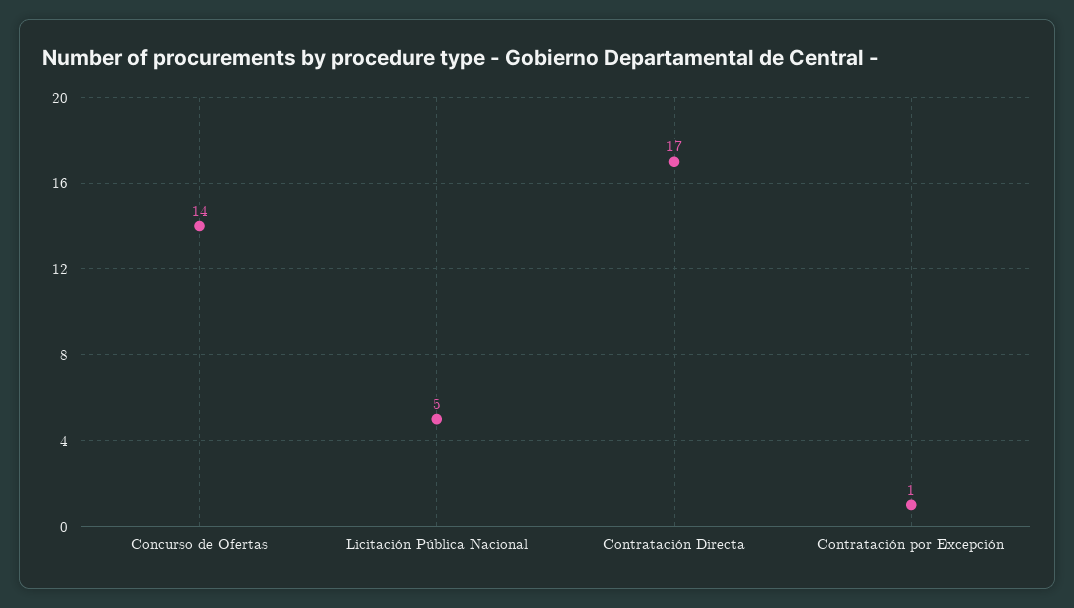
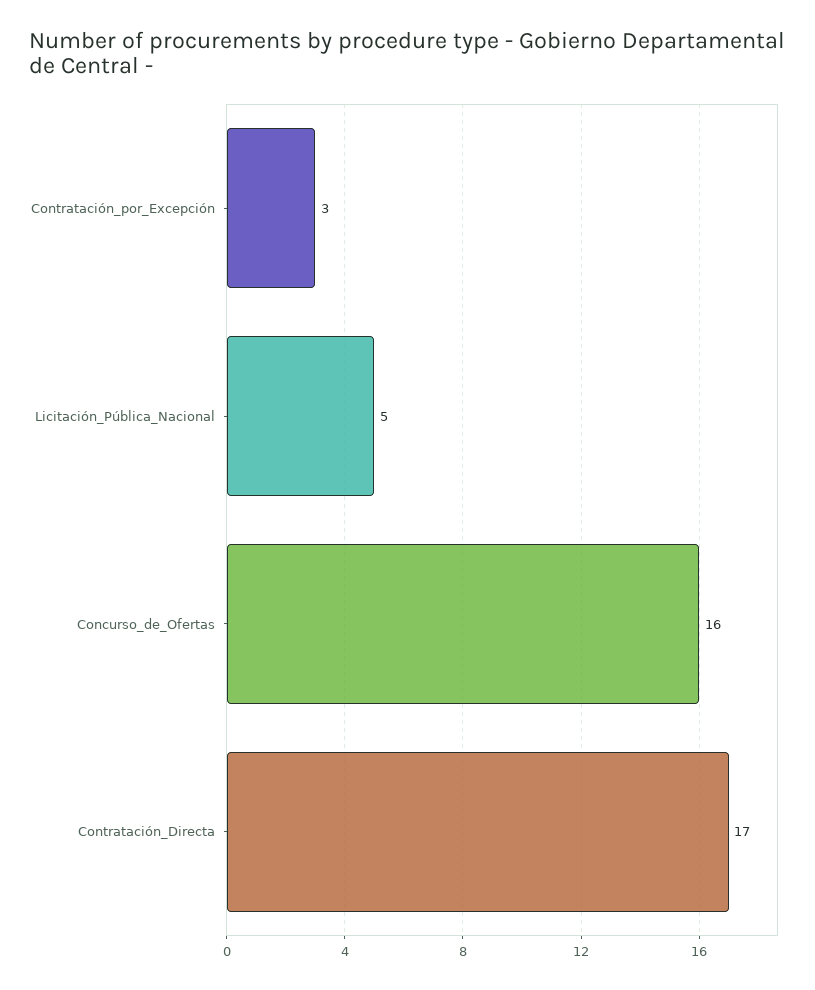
  {
-   "Concurso de Ofertas": 14,
+   "Concurso de Ofertas": 16,
    "Licitación Pública Nacional": 5,
    "Contratación Directa": 17,
-   "Contratación por Excepción": 1
+   "Contratación por Excepción": 3
  }

